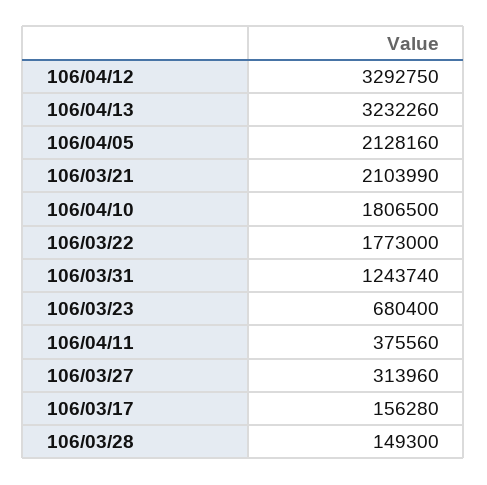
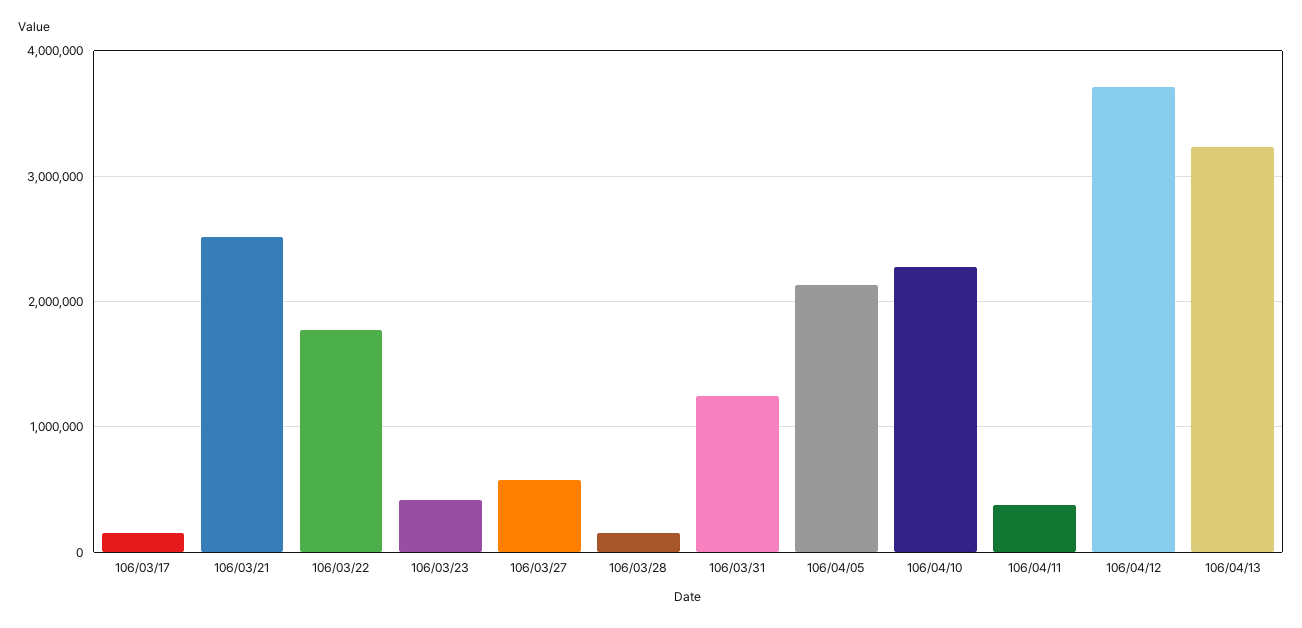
  {
-   "106/04/12": 3292750,
+   "106/04/12": 3700000,
    "106/04/13": 3232260,
    "106/04/05": 2128160,
-   "106/03/21": 2103990,
+   "106/03/21": 2500000,
-   "106/04/10": 1806500,
+   "106/04/10": 2300000,
    "106/03/22": 1773000,
    "106/03/31": 1243740,
-   "106/03/23": 680400,
+   "106/03/23": 400000,
    "106/04/11": 375560,
-   "106/03/27": 313960,
+   "106/03/27": 600000,
    "106/03/17": 156280,
    "106/03/28": 149300
  }

